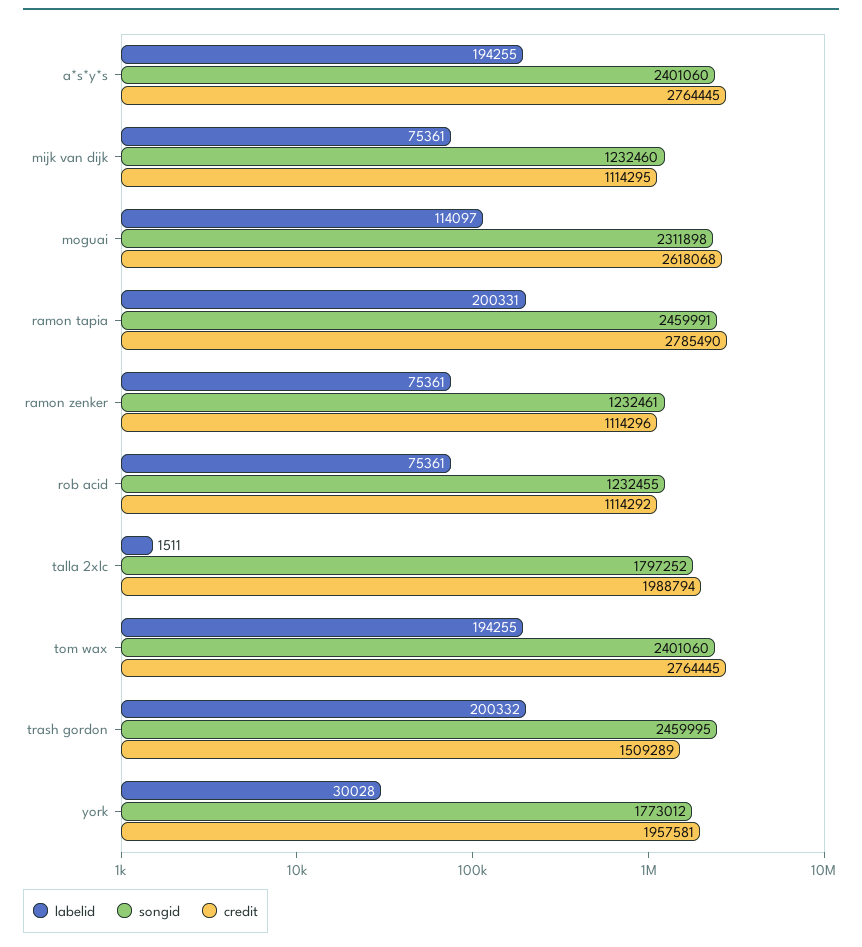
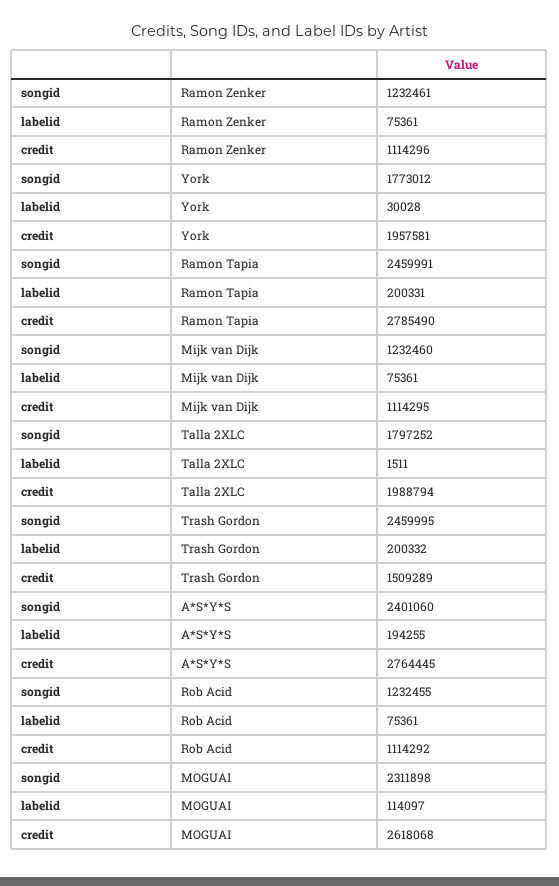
  {
    "labelid": {
      "a*s*y*s": 194255,
      "mijk van dijk": 75361,
      "moguai": 114097,
      "ramon tapia": 200331,
      "ramon zenker": 75361,
      "rob acid": 75361,
      "talla 2xlc": 1511,
-     "tom wax": 194255,
      "trash gordon": 200332,
      "york": 30028
    },
    "songid": {
      "a*s*y*s": 2401060,
      "mijk van dijk": 1232460,
      "moguai": 2311898,
      "ramon tapia": 2459991,
      "ramon zenker": 1232461,
      "rob acid": 1232455,
      "talla 2xlc": 1797252,
-     "tom wax": 2401060,
      "trash gordon": 2459995,
      "york": 1773012
    },
    "credit": {
      "a*s*y*s": 2764445,
      "mijk van dijk": 1114295,
      "moguai": 2618068,
      "ramon tapia": 2785490,
      "ramon zenker": 1114296,
      "rob acid": 1114292,
      "talla 2xlc": 1988794,
-     "tom wax": 2764445,
      "trash gordon": 1509289,
      "york": 1957581
    }
  }

